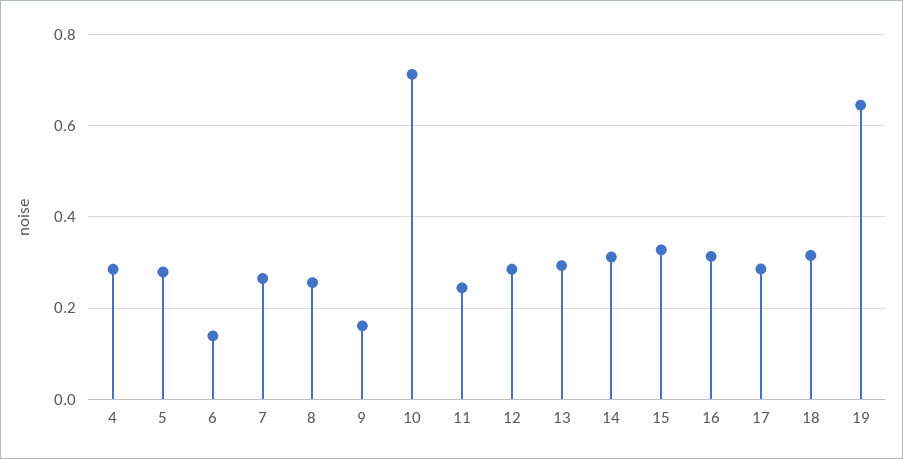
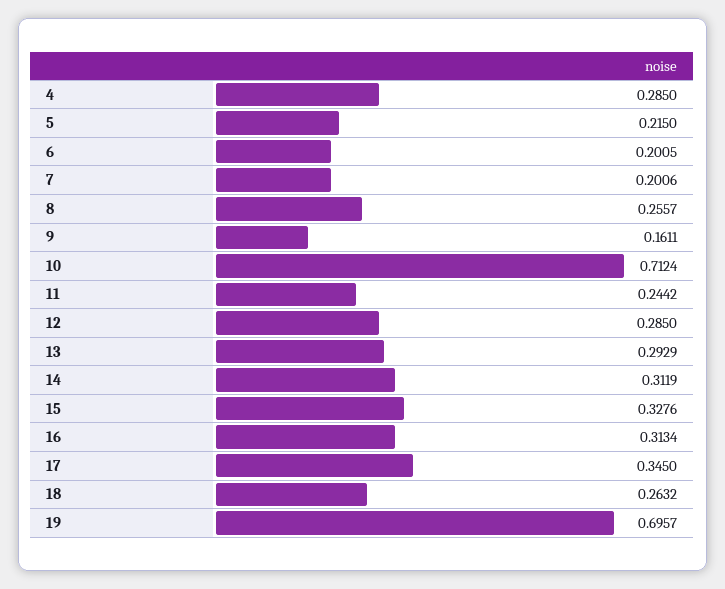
  {
    "4": 0.285,
-   "5": 0.28,
+   "5": 0.215,
-   "6": 0.14,
+   "6": 0.2005,
-   "7": 0.26,
+   "7": 0.2006,
    "8": 0.2557,
    "9": 0.1611,
    "10": 0.7124,
    "11": 0.2442,
    "12": 0.285,
    "13": 0.2929,
    "14": 0.3119,
    "15": 0.3276,
    "16": 0.3134,
-   "17": 0.28,
+   "17": 0.345,
-   "18": 0.32,
+   "18": 0.2632,
-   "19": 0.64
+   "19": 0.6957
  }

